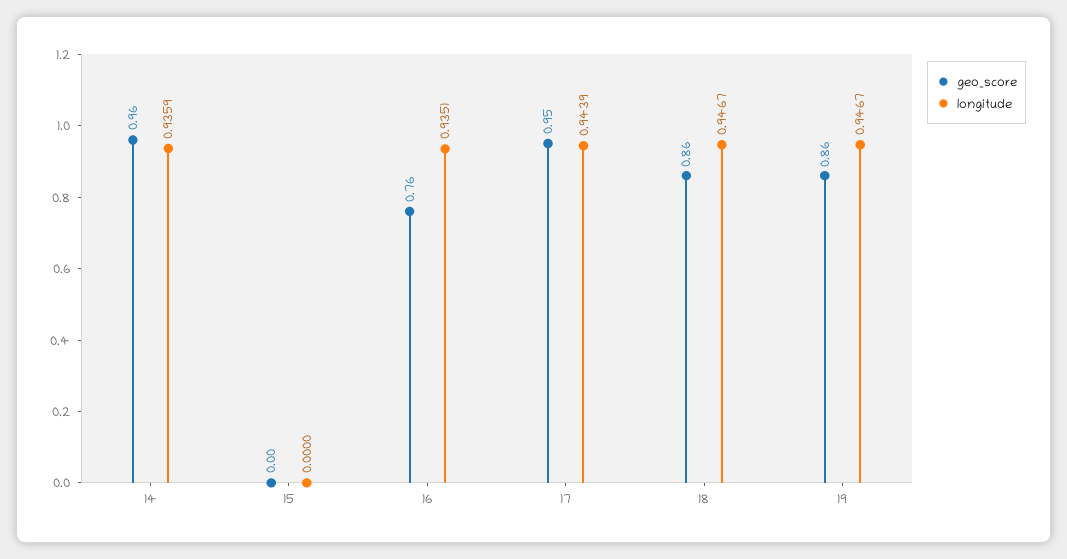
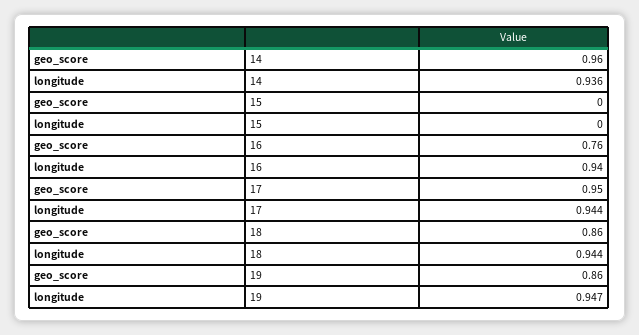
  {
    "geo_score": {
      "14": 0.96,
      "15": 0,
      "16": 0.76,
      "17": 0.95,
      "18": 0.86,
      "19": 0.86
    },
    "longitude": {
      "14": 0.9359,
      "15": 0,
-     "16": 0.9351,
+     "16": 0.94,
      "17": 0.9439,
-     "18": 0.9467,
+     "18": 0.944,
      "19": 0.9467
    }
  }

